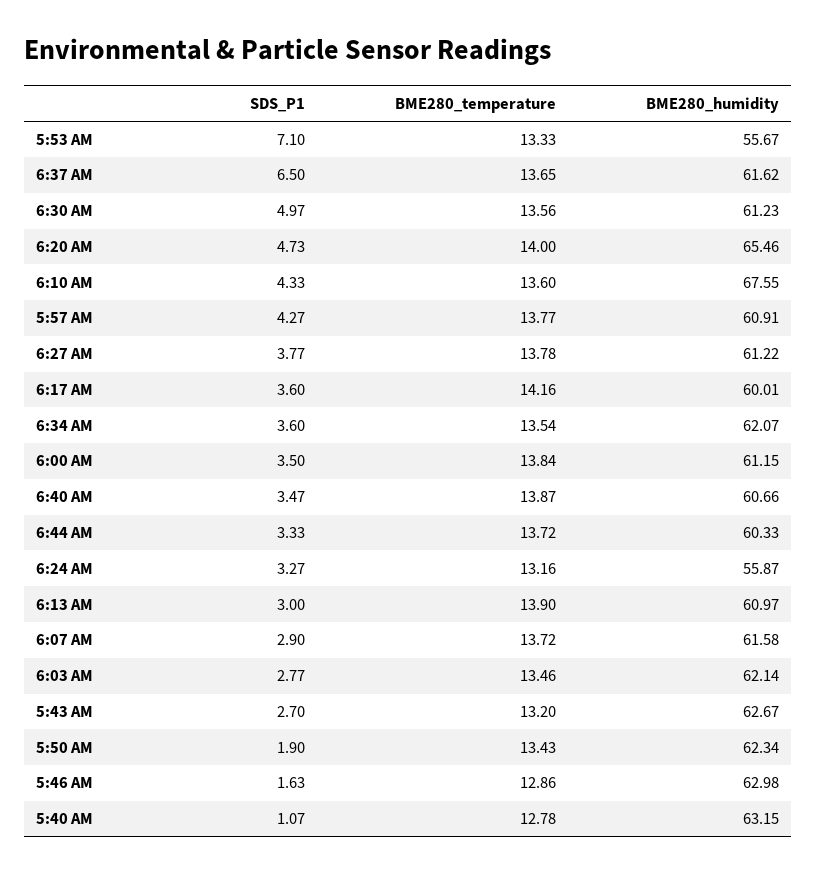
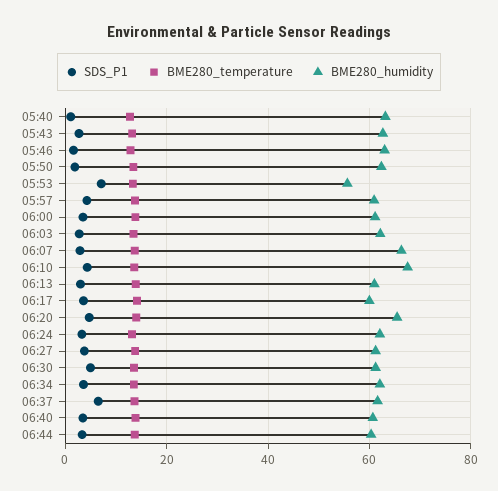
  {
    "SDS_P1": {
      "5:53 AM": 7.1,
      "6:37 AM": 6.5,
      "6:30 AM": 4.97,
      "6:20 AM": 4.73,
      "6:10 AM": 4.33,
      "5:57 AM": 4.27,
      "6:27 AM": 3.77,
      "6:17 AM": 3.6,
      "6:34 AM": 3.6,
      "6:00 AM": 3.5,
      "6:40 AM": 3.47,
      "6:44 AM": 3.33,
      "6:24 AM": 3.27,
      "6:13 AM": 3,
      "6:07 AM": 2.9,
      "6:03 AM": 2.77,
      "5:43 AM": 2.7,
      "5:50 AM": 1.9,
      "5:46 AM": 1.63,
      "5:40 AM": 1.07
    },
    "BME280_temperature": {
      "5:53 AM": 13.33,
      "6:37 AM": 13.65,
      "6:30 AM": 13.56,
      "6:20 AM": 14,
      "6:10 AM": 13.6,
      "5:57 AM": 13.77,
      "6:27 AM": 13.78,
      "6:17 AM": 14.16,
      "6:34 AM": 13.54,
      "6:00 AM": 13.84,
      "6:40 AM": 13.87,
      "6:44 AM": 13.72,
      "6:24 AM": 13.16,
      "6:13 AM": 13.9,
      "6:07 AM": 13.72,
      "6:03 AM": 13.46,
      "5:43 AM": 13.2,
      "5:50 AM": 13.43,
      "5:46 AM": 12.86,
      "5:40 AM": 12.78
    },
    "BME280_humidity": {
      "5:53 AM": 55.67,
      "6:37 AM": 61.62,
      "6:30 AM": 61.23,
      "6:20 AM": 65.46,
      "6:10 AM": 67.55,
      "5:57 AM": 60.91,
      "6:27 AM": 61.22,
      "6:17 AM": 60.01,
      "6:34 AM": 62.07,
      "6:00 AM": 61.15,
      "6:40 AM": 60.66,
      "6:44 AM": 60.33,
-     "6:24 AM": 55.87,
+     "6:24 AM": 62,
      "6:13 AM": 60.97,
-     "6:07 AM": 61.58,
+     "6:07 AM": 66,
      "6:03 AM": 62.14,
      "5:43 AM": 62.67,
      "5:50 AM": 62.34,
      "5:46 AM": 62.98,
      "5:40 AM": 63.15
    }
  }

